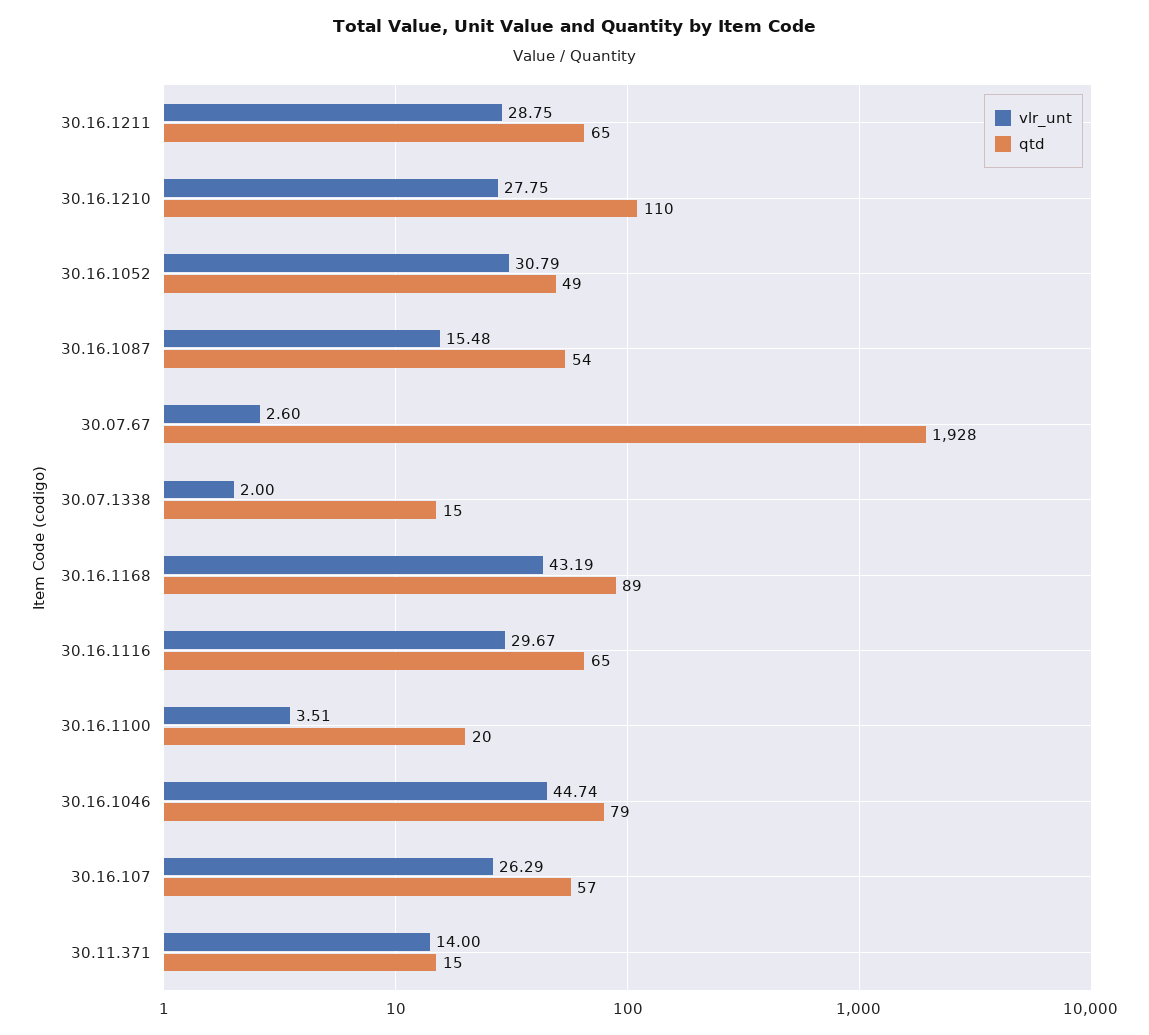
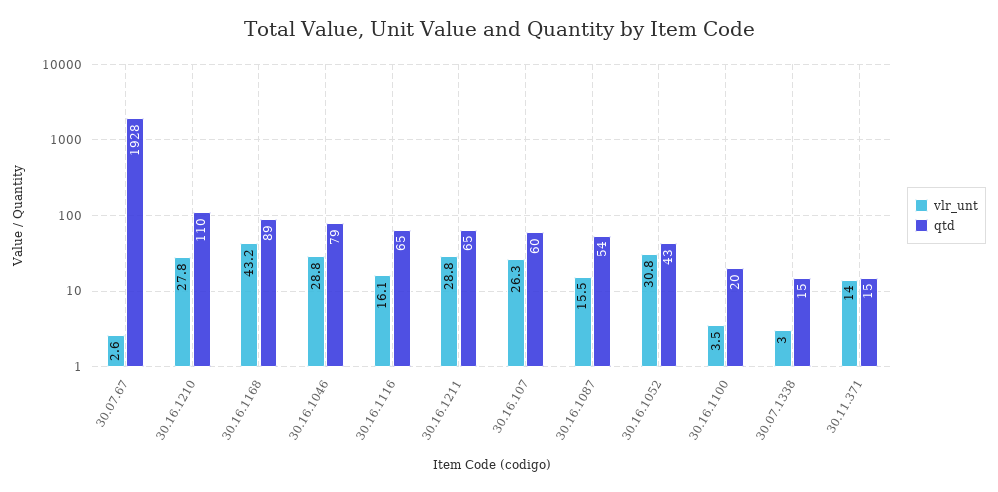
  {
    "vlr_unt": {
      "30.16.1211": 28.75,
      "30.16.1210": 27.75,
      "30.16.1052": 30.79,
      "30.16.1087": 15.48,
      "30.07.67": 2.6,
-     "30.07.1338": 2,
+     "30.07.1338": 3,
      "30.16.1168": 43.19,
-     "30.16.1116": 29.67,
+     "30.16.1116": 16.1,
      "30.16.1100": 3.51,
-     "30.16.1046": 44.74,
+     "30.16.1046": 28.8,
      "30.16.107": 26.29,
      "30.11.371": 14
    },
    "qtd": {
      "30.16.1211": 65,
      "30.16.1210": 110,
-     "30.16.1052": 49,
+     "30.16.1052": 43,
      "30.16.1087": 54,
      "30.07.67": 1928,
      "30.07.1338": 15,
      "30.16.1168": 89,
      "30.16.1116": 65,
      "30.16.1100": 20,
      "30.16.1046": 79,
-     "30.16.107": 57,
+     "30.16.107": 60,
      "30.11.371": 15
    }
  }

